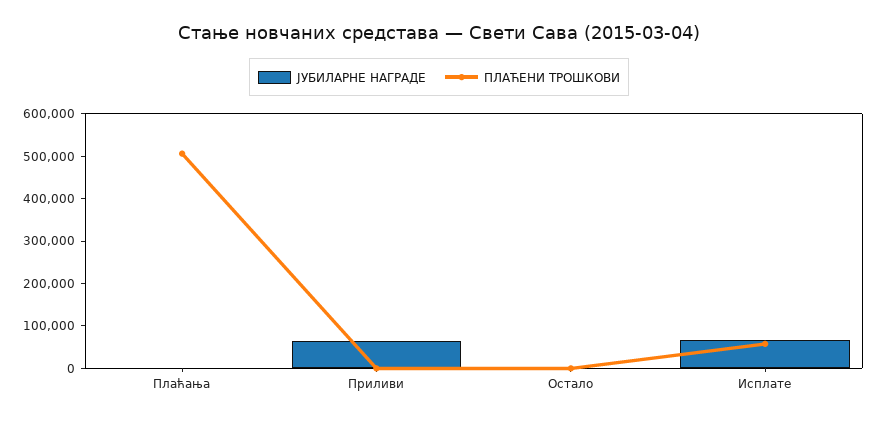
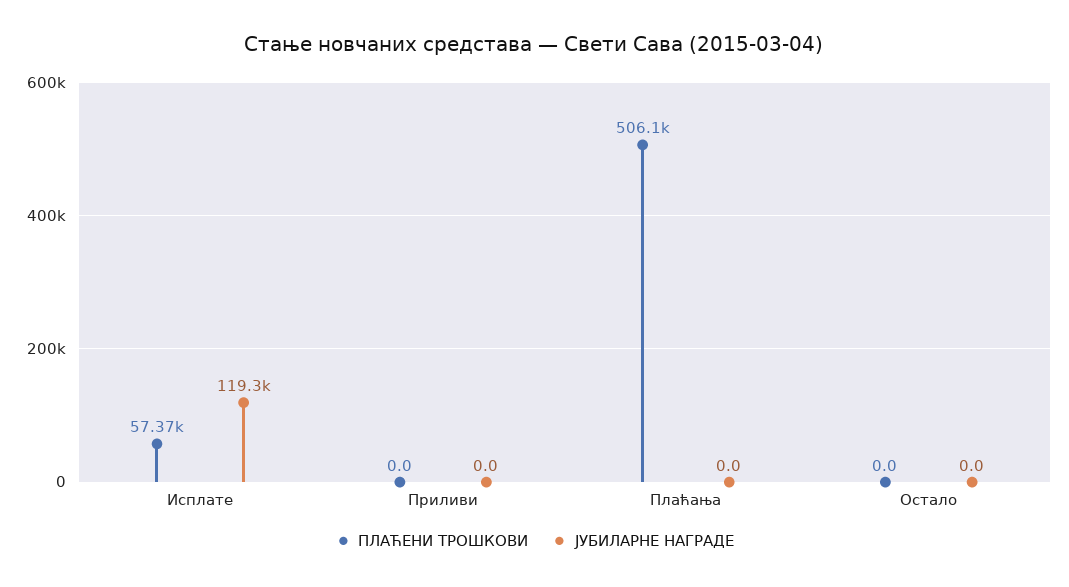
  {
    "ЈУБИЛАРНЕ НАГРАДЕ": {
      "Плаћања": 0,
-     "Приливи": 60000,
+     "Приливи": 0,
      "Остало": 0,
-     "Исплате": 60000
+     "Исплате": 119300
    },
    "ПЛАЋЕНИ ТРОШКОВИ": {
      "Плаћања": 506100,
      "Приливи": 0,
      "Остало": 0,
      "Исплате": 57370
    }
  }

